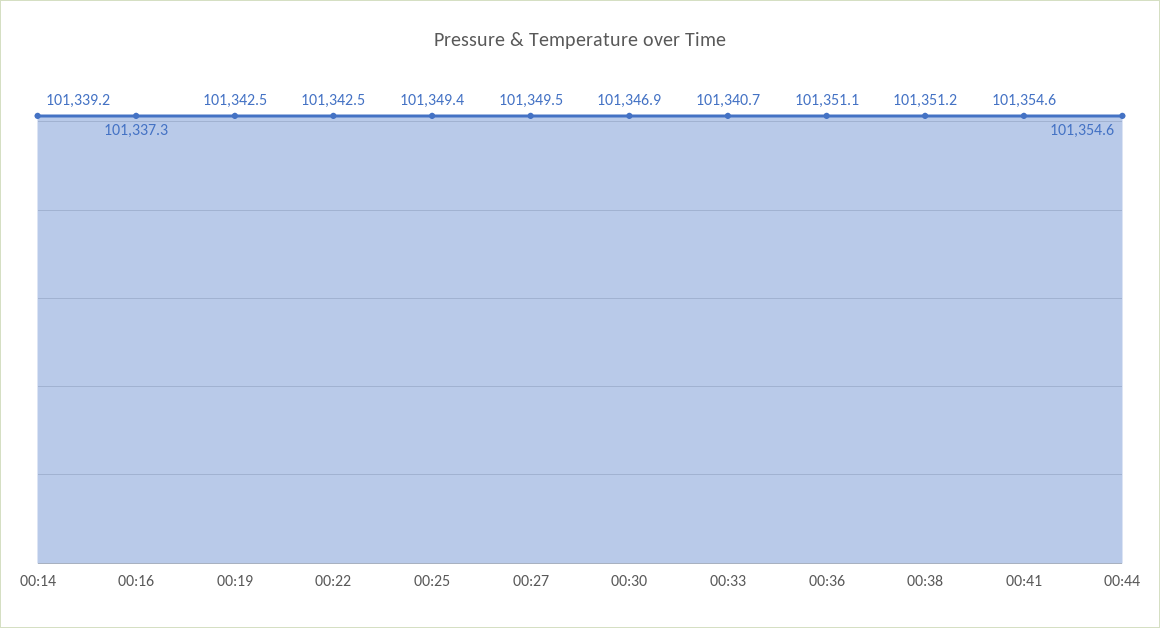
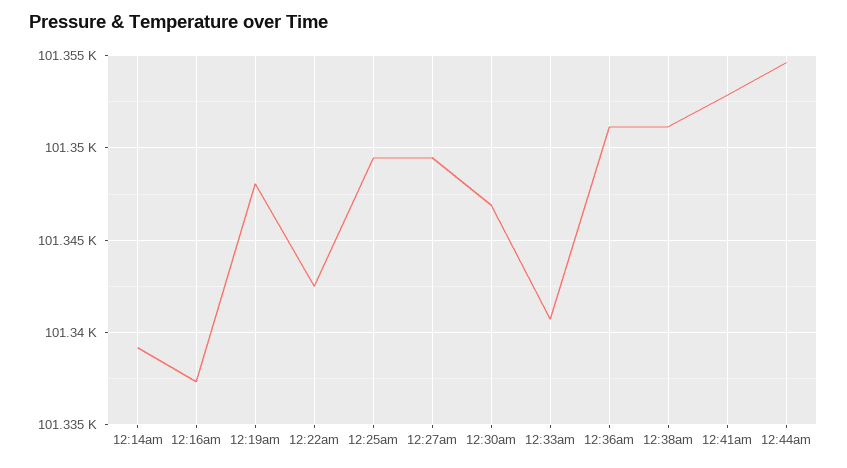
  {
    "00:14": 101339.2,
    "00:16": 101337.3,
-   "00:19": 101342.5,
+   "00:19": 101348,
    "00:22": 101342.5,
    "00:25": 101349.4,
    "00:27": 101349.5,
    "00:30": 101346.9,
    "00:33": 101340.7,
    "00:36": 101351.1,
    "00:38": 101351.2,
-   "00:41": 101354.6,
+   "00:41": 101353,
    "00:44": 101354.6
  }

